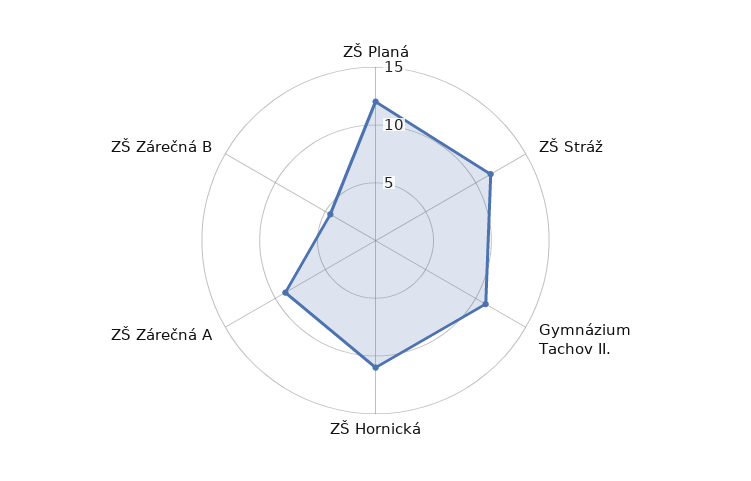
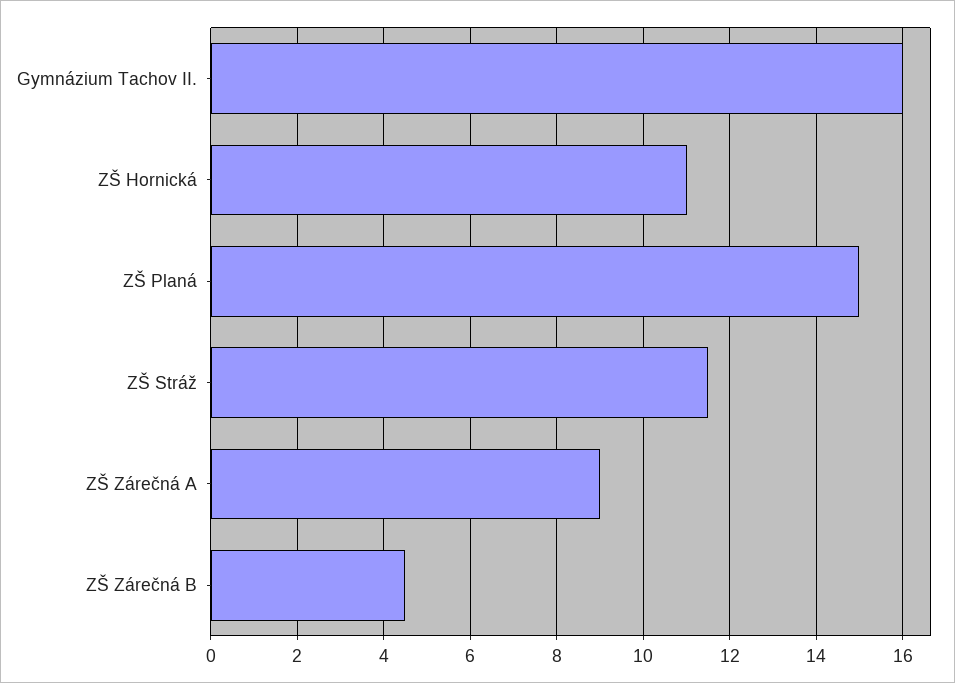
  {
-   "ZŠ Planá": 12,
+   "ZŠ Planá": 15,
    "ZŠ Stráž": 11.5,
-   "Gymnázium Tachov II.": 11,
+   "Gymnázium Tachov II.": 16,
    "ZŠ Hornická": 11,
    "ZŠ Zárečná A": 9,
    "ZŠ Zárečná B": 4.5
  }

